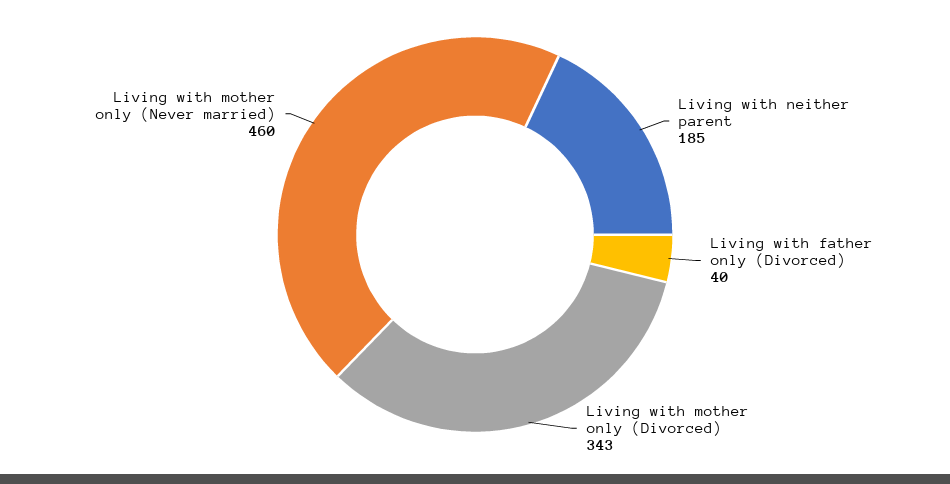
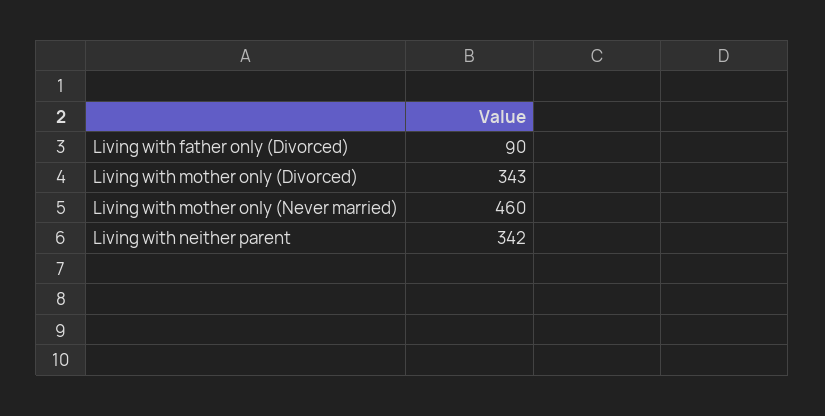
  {
-   "Living with neither parent": 185,
+   "Living with neither parent": 342,
-   "Living with father only (Divorced)": 40,
+   "Living with father only (Divorced)": 90,
    "Living with mother only (Divorced)": 343,
    "Living with mother only (Never married)": 460
  }

